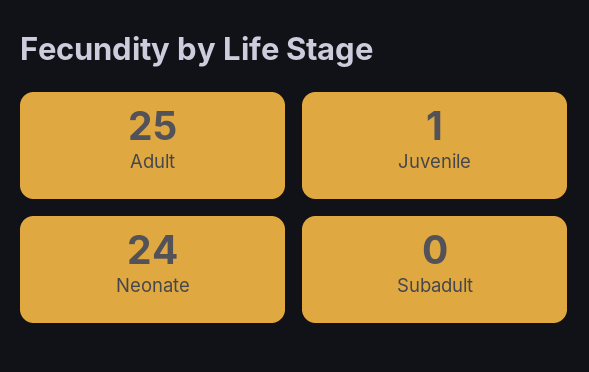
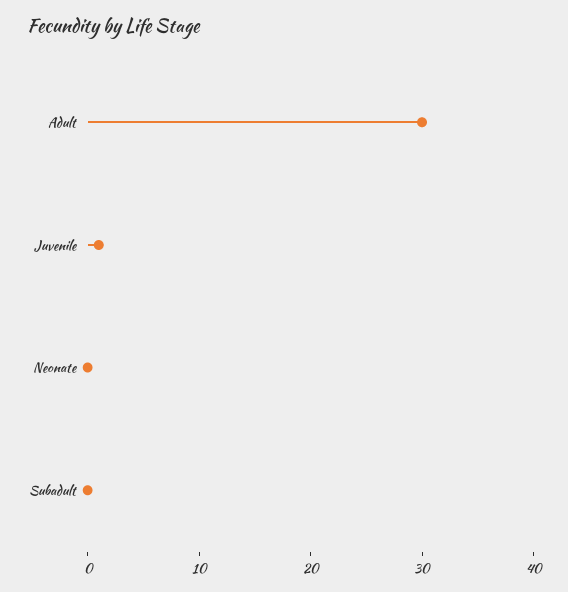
  {
-   "Adult": 25,
+   "Adult": 30,
    "Juvenile": 1,
-   "Neonate": 24,
+   "Neonate": 0,
    "Subadult": 0
  }

